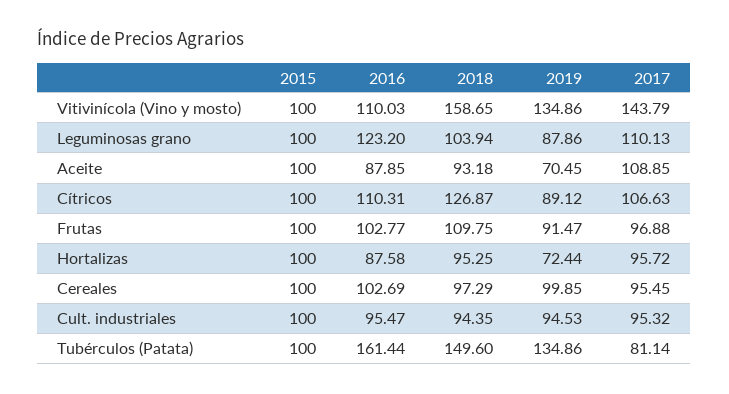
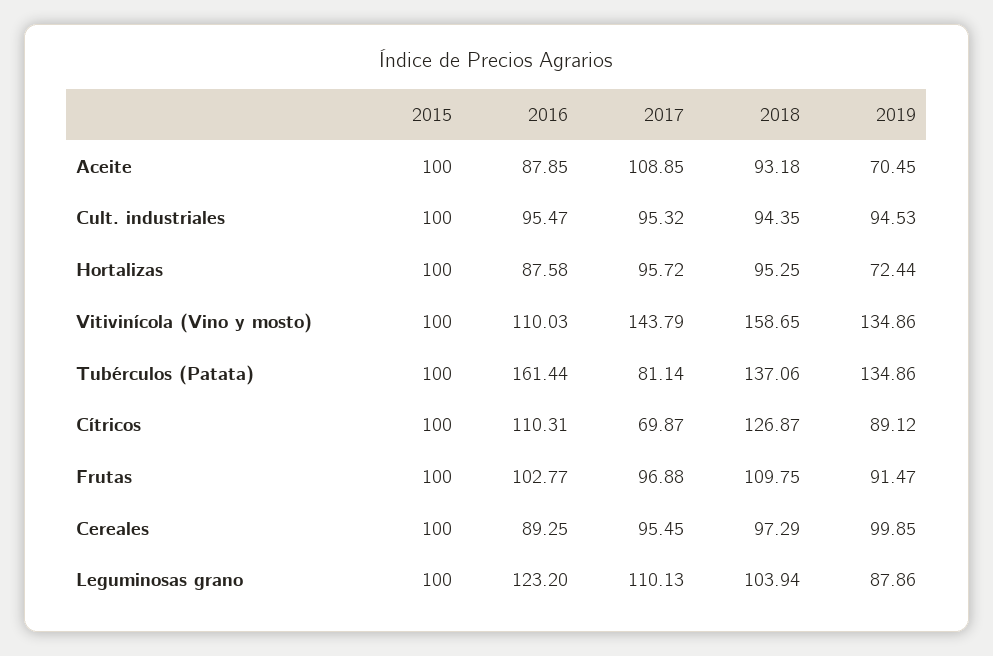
  {
    "2015": {
      "Vitivinícola (Vino y mosto)": 100,
      "Leguminosas grano": 100,
      "Aceite": 100,
      "Cítricos": 100,
      "Frutas": 100,
      "Hortalizas": 100,
      "Cereales": 100,
      "Cult. industriales": 100,
      "Tubérculos (Patata)": 100
    },
    "2016": {
      "Vitivinícola (Vino y mosto)": 110.03,
      "Leguminosas grano": 123.2,
      "Aceite": 87.85,
      "Cítricos": 110.31,
      "Frutas": 102.77,
      "Hortalizas": 87.58,
-     "Cereales": 102.69,
+     "Cereales": 89.25,
      "Cult. industriales": 95.47,
      "Tubérculos (Patata)": 161.44
    },
    "2018": {
      "Vitivinícola (Vino y mosto)": 158.65,
      "Leguminosas grano": 103.94,
      "Aceite": 93.18,
      "Cítricos": 126.87,
      "Frutas": 109.75,
      "Hortalizas": 95.25,
      "Cereales": 97.29,
      "Cult. industriales": 94.35,
-     "Tubérculos (Patata)": 149.6
+     "Tubérculos (Patata)": 137.06
    },
    "2019": {
      "Vitivinícola (Vino y mosto)": 134.86,
      "Leguminosas grano": 87.86,
      "Aceite": 70.45,
      "Cítricos": 89.12,
      "Frutas": 91.47,
      "Hortalizas": 72.44,
      "Cereales": 99.85,
      "Cult. industriales": 94.53,
      "Tubérculos (Patata)": 134.86
    },
    "2017": {
      "Vitivinícola (Vino y mosto)": 143.79,
      "Leguminosas grano": 110.13,
      "Aceite": 108.85,
-     "Cítricos": 106.63,
+     "Cítricos": 69.87,
      "Frutas": 96.88,
      "Hortalizas": 95.72,
      "Cereales": 95.45,
      "Cult. industriales": 95.32,
      "Tubérculos (Patata)": 81.14
    }
  }

